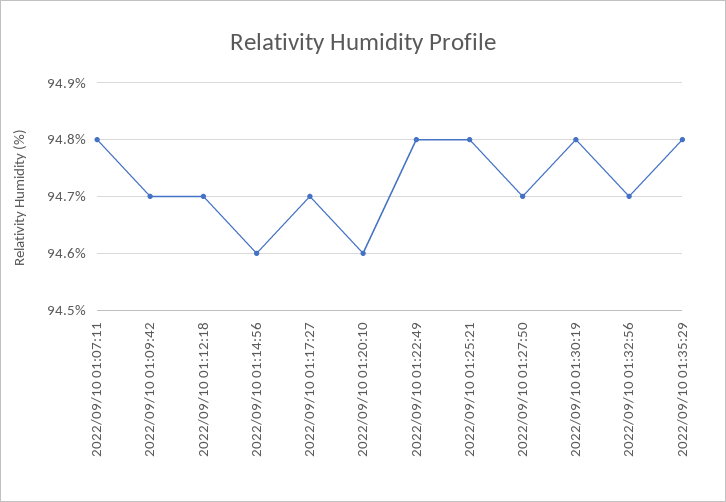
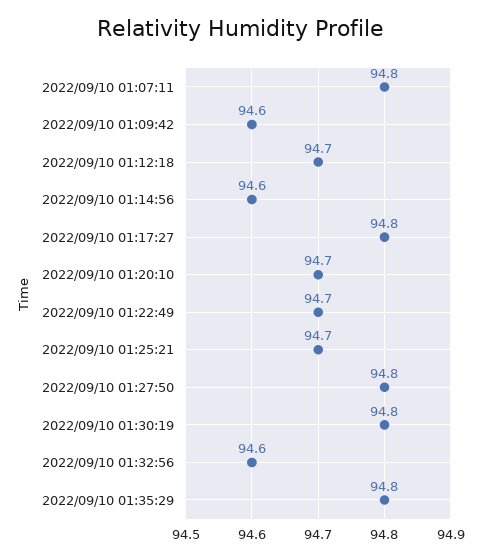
  {
    "2022/09/10 01:07:11": 94.8,
-   "2022/09/10 01:09:42": 94.7,
+   "2022/09/10 01:09:42": 94.6,
    "2022/09/10 01:12:18": 94.7,
    "2022/09/10 01:14:56": 94.6,
-   "2022/09/10 01:17:27": 94.7,
+   "2022/09/10 01:17:27": 94.8,
-   "2022/09/10 01:20:10": 94.6,
+   "2022/09/10 01:20:10": 94.7,
-   "2022/09/10 01:22:49": 94.8,
+   "2022/09/10 01:22:49": 94.7,
-   "2022/09/10 01:25:21": 94.8,
+   "2022/09/10 01:25:21": 94.7,
-   "2022/09/10 01:27:50": 94.7,
+   "2022/09/10 01:27:50": 94.8,
    "2022/09/10 01:30:19": 94.8,
-   "2022/09/10 01:32:56": 94.7,
+   "2022/09/10 01:32:56": 94.6,
    "2022/09/10 01:35:29": 94.8
  }

